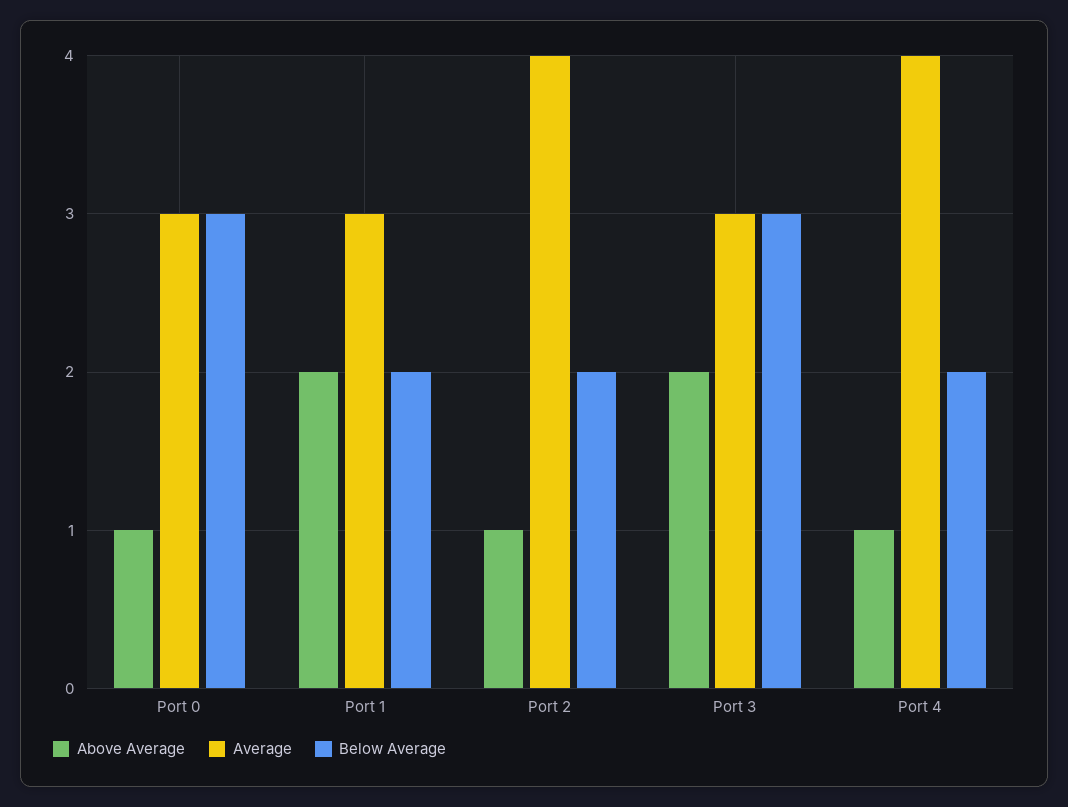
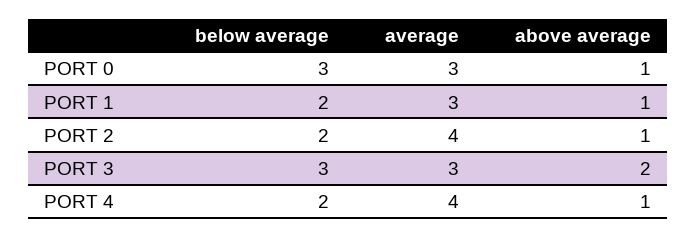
  {
    "Above Average": {
      "Port 0": 1,
-     "Port 1": 2,
+     "Port 1": 1,
      "Port 2": 1,
      "Port 3": 2,
      "Port 4": 1
    },
    "Average": {
      "Port 0": 3,
      "Port 1": 3,
      "Port 2": 4,
      "Port 3": 3,
      "Port 4": 4
    },
    "Below Average": {
      "Port 0": 3,
      "Port 1": 2,
      "Port 2": 2,
      "Port 3": 3,
      "Port 4": 2
    }
  }

